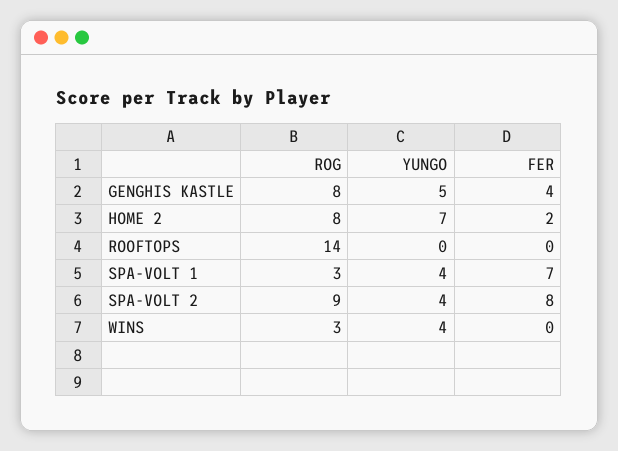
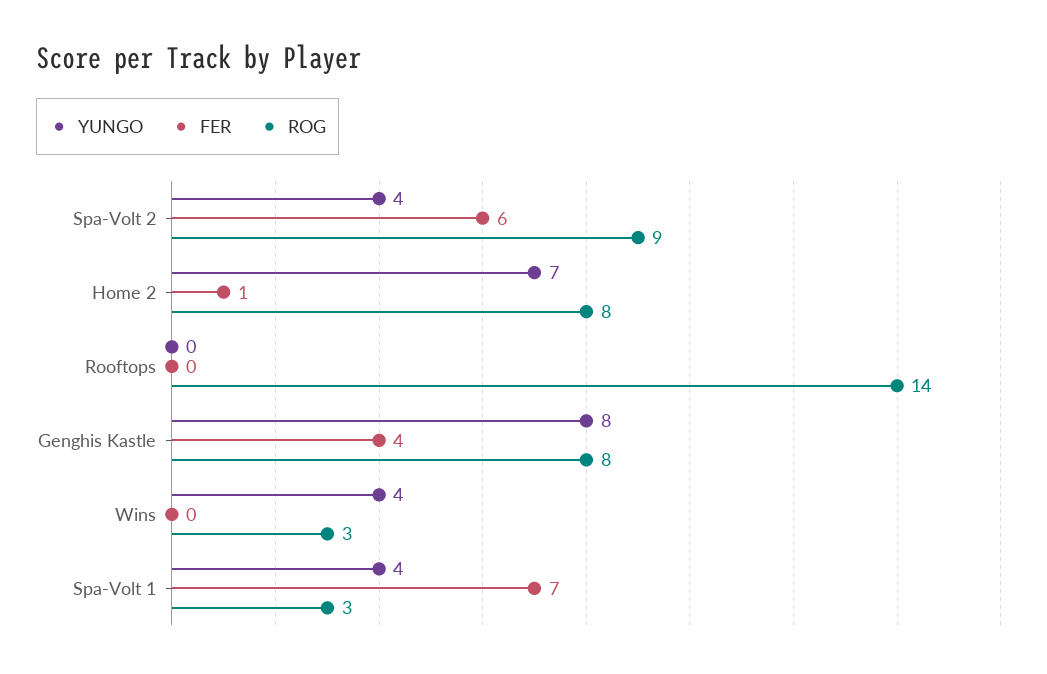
  {
    "ROG": {
      "GENGHIS KASTLE": 8,
      "HOME 2": 8,
      "ROOFTOPS": 14,
      "SPA-VOLT 1": 3,
      "SPA-VOLT 2": 9,
      "WINS": 3
    },
    "YUNGO": {
-     "GENGHIS KASTLE": 5,
+     "GENGHIS KASTLE": 8,
      "HOME 2": 7,
      "ROOFTOPS": 0,
      "SPA-VOLT 1": 4,
      "SPA-VOLT 2": 4,
      "WINS": 4
    },
    "FER": {
      "GENGHIS KASTLE": 4,
-     "HOME 2": 2,
+     "HOME 2": 1,
      "ROOFTOPS": 0,
      "SPA-VOLT 1": 7,
-     "SPA-VOLT 2": 8,
+     "SPA-VOLT 2": 6,
      "WINS": 0
    }
  }

